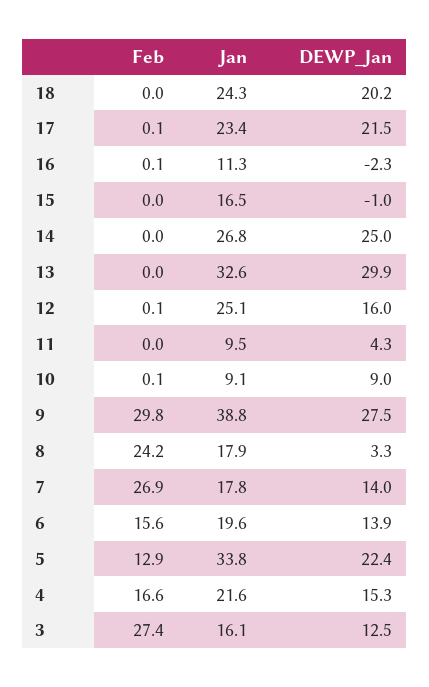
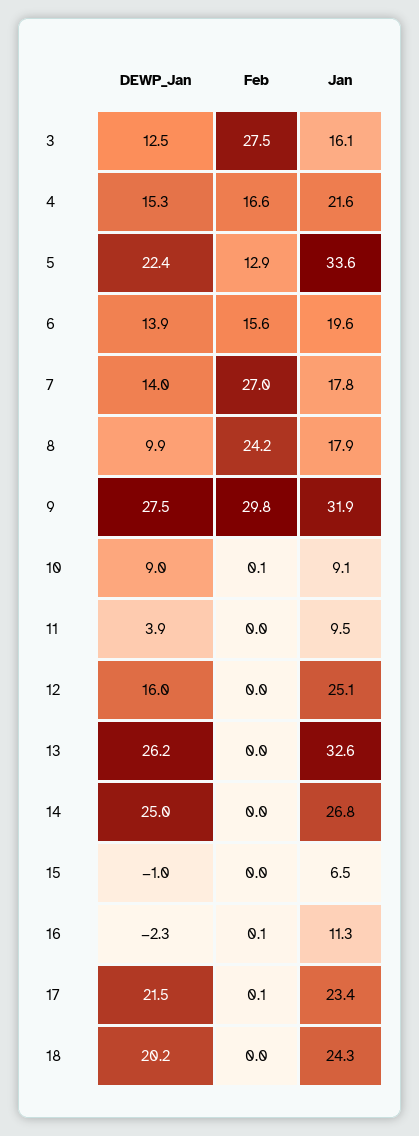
  {
    "Feb": {
      "18": 0,
      "17": 0.1,
      "16": 0.1,
      "15": 0,
      "14": 0,
      "13": 0,
-     "12": 0.1,
+     "12": 0,
      "11": 0,
      "10": 0.1,
      "9": 29.8,
      "8": 24.2,
-     "7": 26.9,
+     "7": 27,
      "6": 15.6,
      "5": 12.9,
      "4": 16.6,
-     "3": 27.4
+     "3": 27.5
    },
    "Jan": {
      "18": 24.3,
      "17": 23.4,
      "16": 11.3,
-     "15": 16.5,
+     "15": 6.5,
      "14": 26.8,
      "13": 32.6,
      "12": 25.1,
      "11": 9.5,
      "10": 9.1,
-     "9": 38.8,
+     "9": 31.9,
      "8": 17.9,
      "7": 17.8,
      "6": 19.6,
-     "5": 33.8,
+     "5": 33.6,
      "4": 21.6,
      "3": 16.1
    },
    "DEWP_Jan": {
      "18": 20.2,
      "17": 21.5,
      "16": -2.3,
      "15": -1,
      "14": 25,
-     "13": 29.9,
+     "13": 26.2,
      "12": 16,
-     "11": 4.3,
+     "11": 3.9,
      "10": 9,
      "9": 27.5,
-     "8": 3.3,
+     "8": 9.9,
      "7": 14,
      "6": 13.9,
      "5": 22.4,
      "4": 15.3,
      "3": 12.5
    }
  }

